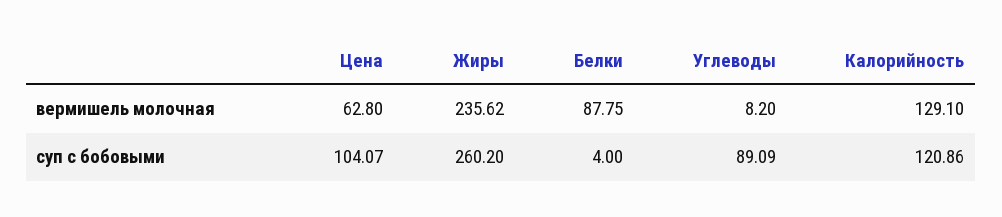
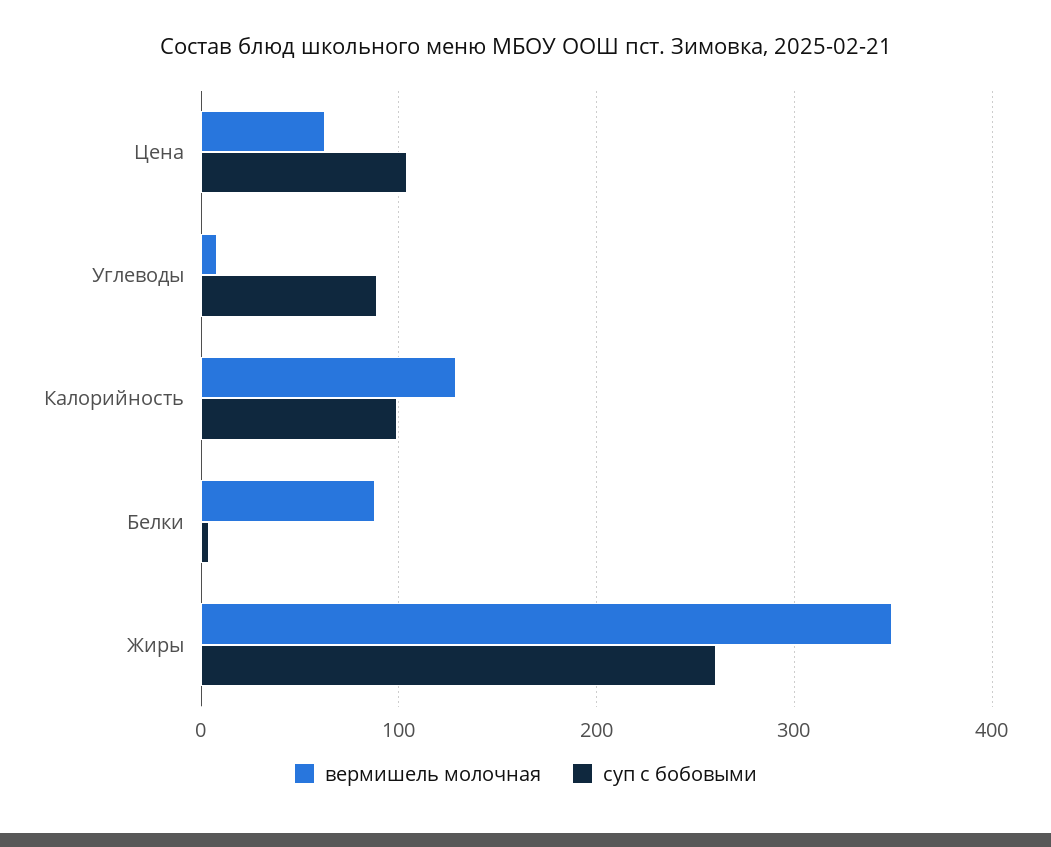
  {
    "вермишель молочная": {
      "Цена": 62.8,
-     "Жиры": 235.62,
+     "Жиры": 350,
      "Белки": 87.75,
      "Углеводы": 8.2,
      "Калорийность": 129.1
    },
    "суп с бобовыми": {
      "Цена": 104.07,
      "Жиры": 260.2,
      "Белки": 4,
      "Углеводы": 89.09,
-     "Калорийность": 120.86
+     "Калорийность": 100
    }
  }

